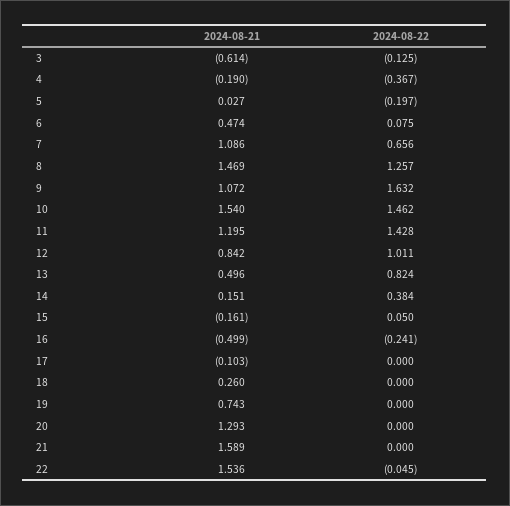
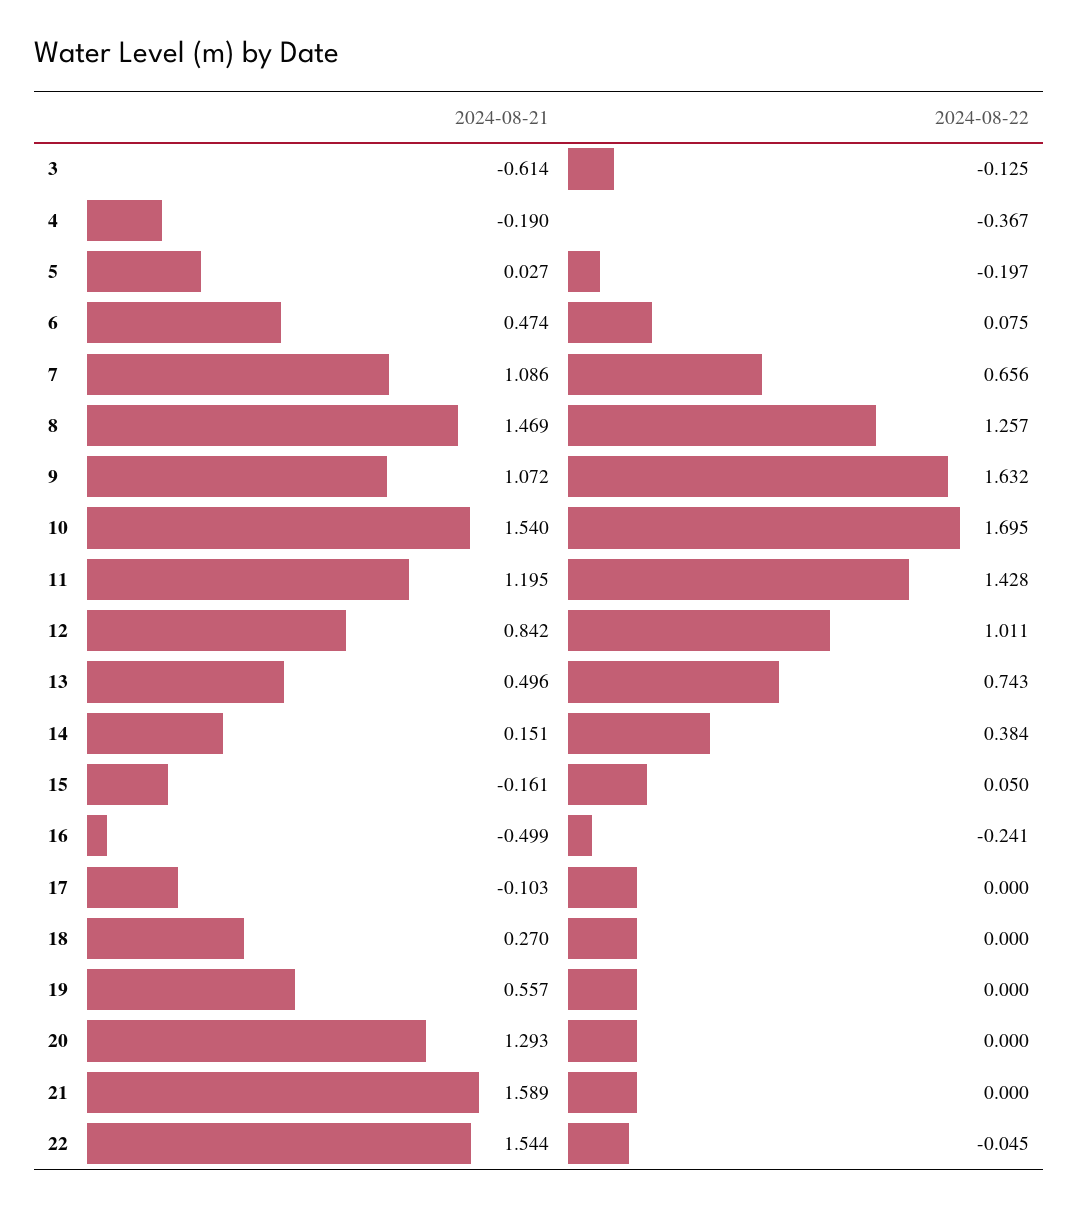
  {
    "2024-08-21": {
      "3": -0.614,
      "4": -0.19,
      "5": 0.027,
      "6": 0.474,
      "7": 1.086,
      "8": 1.469,
      "9": 1.072,
      "10": 1.54,
      "11": 1.195,
      "12": 0.842,
      "13": 0.496,
      "14": 0.151,
      "15": -0.161,
      "16": -0.499,
      "17": -0.103,
-     "18": 0.26,
+     "18": 0.27,
-     "19": 0.743,
+     "19": 0.557,
      "20": 1.293,
      "21": 1.589,
-     "22": 1.536
+     "22": 1.544
    },
    "2024-08-22": {
      "3": -0.125,
      "4": -0.367,
      "5": -0.197,
      "6": 0.075,
      "7": 0.656,
      "8": 1.257,
      "9": 1.632,
-     "10": 1.462,
+     "10": 1.695,
      "11": 1.428,
      "12": 1.011,
-     "13": 0.824,
+     "13": 0.743,
      "14": 0.384,
      "15": 0.05,
      "16": -0.241,
      "17": 0,
      "18": 0,
      "19": 0,
      "20": 0,
      "21": 0,
      "22": -0.045
    }
  }

